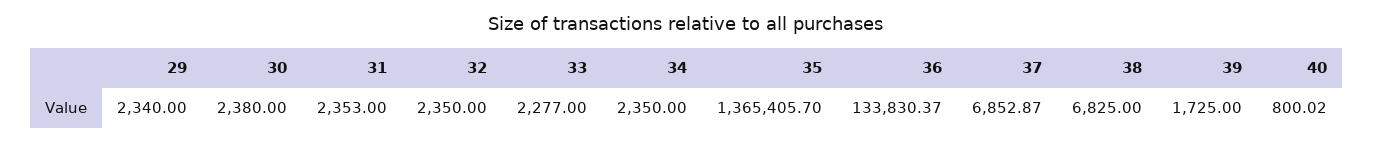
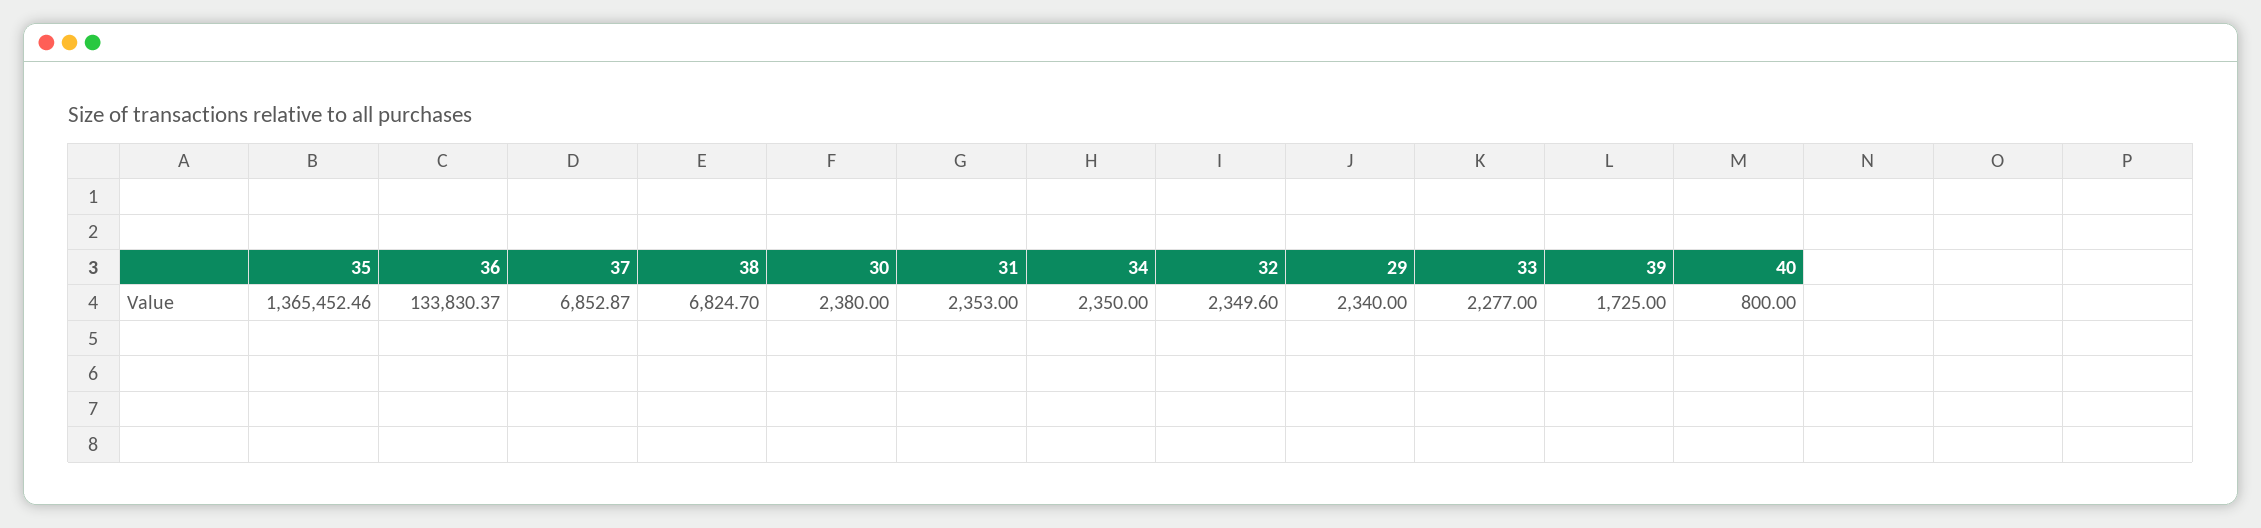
  {
    "29": 2340,
    "30": 2380,
    "31": 2353,
-   "32": 2350,
+   "32": 2349.6,
    "33": 2277,
    "34": 2350,
-   "35": 1365405.7,
+   "35": 1365452.46,
    "36": 133830.37,
    "37": 6852.87,
-   "38": 6825,
+   "38": 6824.7,
    "39": 1725,
-   "40": 800.02
+   "40": 800
  }

